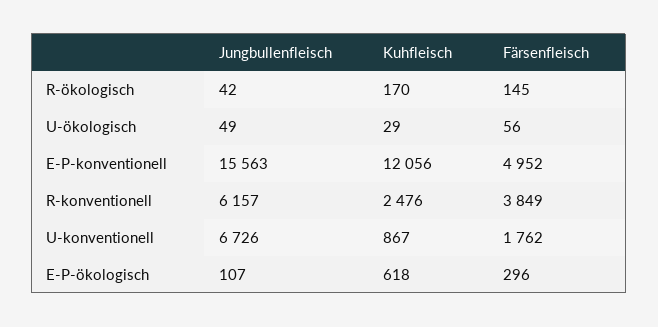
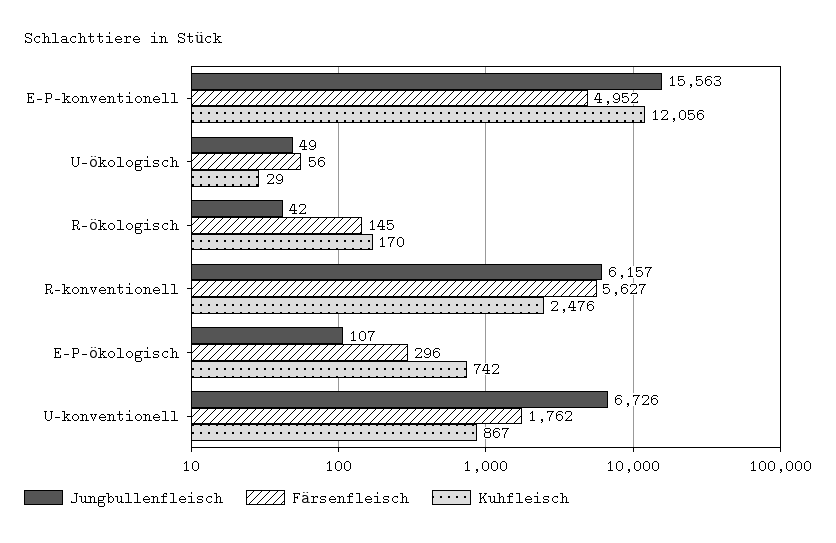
  {
    "Jungbullenfleisch": {
      "R-ökologisch": 42,
      "U-ökologisch": 49,
      "E-P-konventionell": 15563,
      "R-konventionell": 6157,
      "U-konventionell": 6726,
      "E-P-ökologisch": 107
    },
    "Kuhfleisch": {
      "R-ökologisch": 170,
      "U-ökologisch": 29,
      "E-P-konventionell": 12056,
      "R-konventionell": 2476,
      "U-konventionell": 867,
-     "E-P-ökologisch": 618
+     "E-P-ökologisch": 742
    },
    "Färsenfleisch": {
      "R-ökologisch": 145,
      "U-ökologisch": 56,
      "E-P-konventionell": 4952,
-     "R-konventionell": 3849,
+     "R-konventionell": 5627,
      "U-konventionell": 1762,
      "E-P-ökologisch": 296
    }
  }

